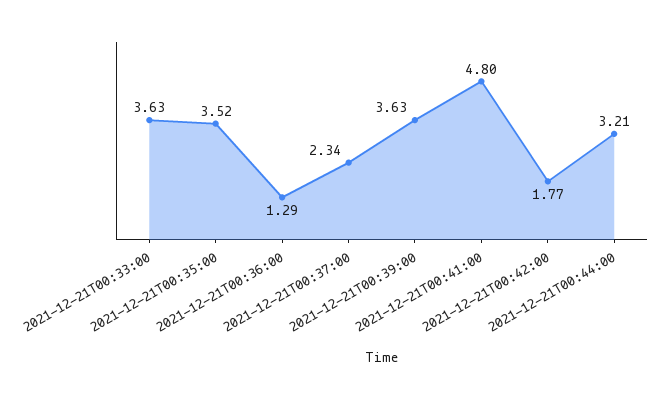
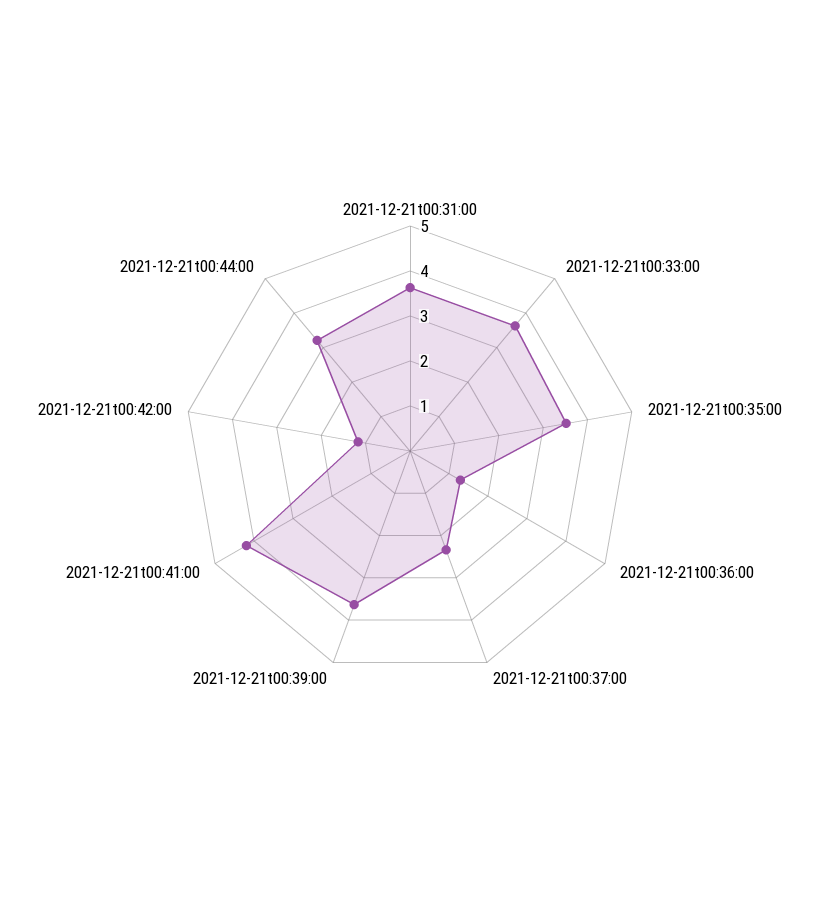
  {
    "2021-12-21T00:33:00": 3.63,
    "2021-12-21T00:35:00": 3.52,
    "2021-12-21T00:36:00": 1.29,
    "2021-12-21T00:37:00": 2.34,
    "2021-12-21T00:39:00": 3.63,
-   "2021-12-21T00:41:00": 4.8,
+   "2021-12-21T00:41:00": 4.2,
-   "2021-12-21T00:42:00": 1.77,
+   "2021-12-21T00:42:00": 1.2,
-   "2021-12-21T00:44:00": 3.21
+   "2021-12-21T00:44:00": 3.21,
+   "2021-12-21t00:31:00": 3.6
  }

